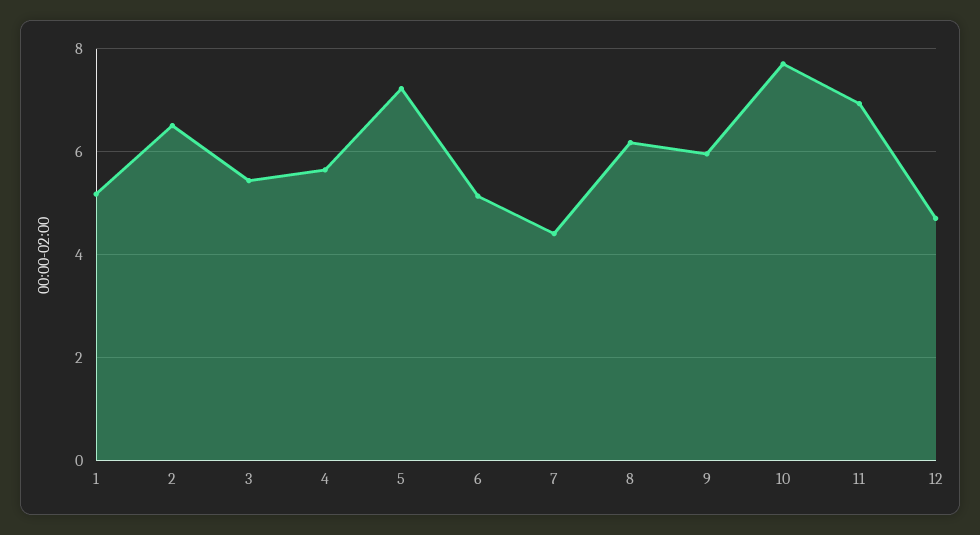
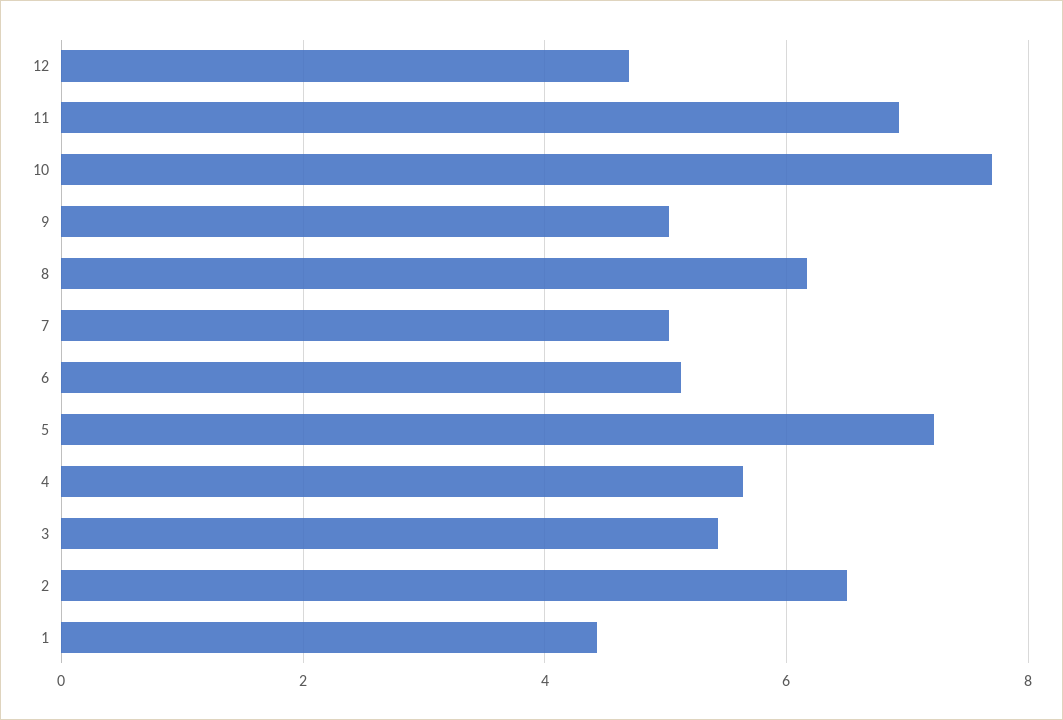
  {
-   "1": 5.2,
+   "1": 4.4,
    "2": 6.6,
    "3": 5.4,
    "4": 5.6,
    "5": 7.2,
    "6": 5.2,
-   "7": 4.4,
+   "7": 5,
    "8": 6.2,
-   "9": 6,
+   "9": 5,
    "10": 7.8,
    "11": 7,
    "12": 4.8
  }

